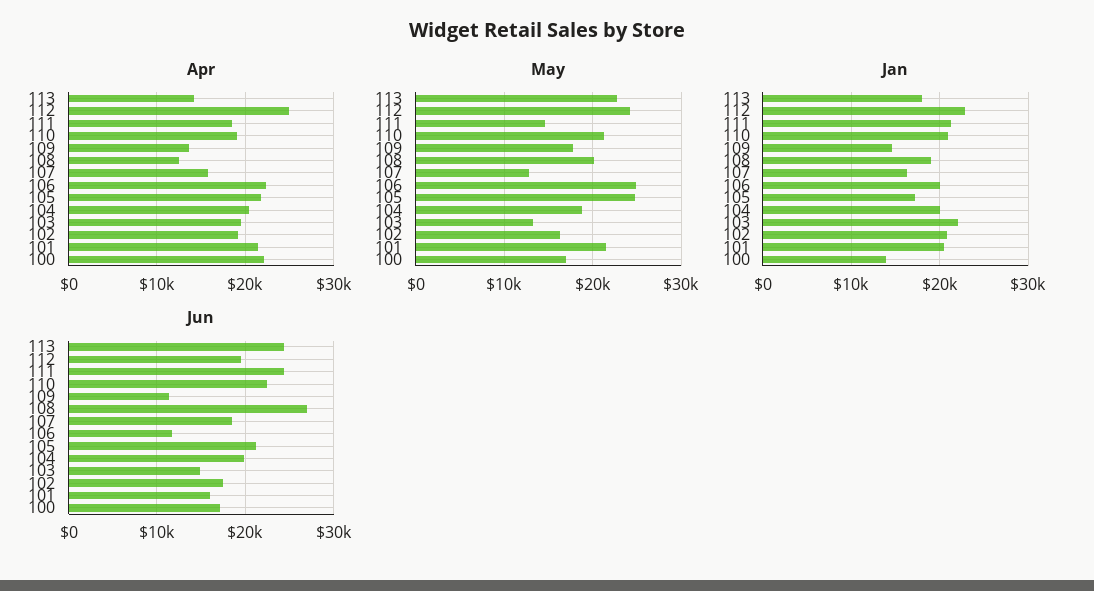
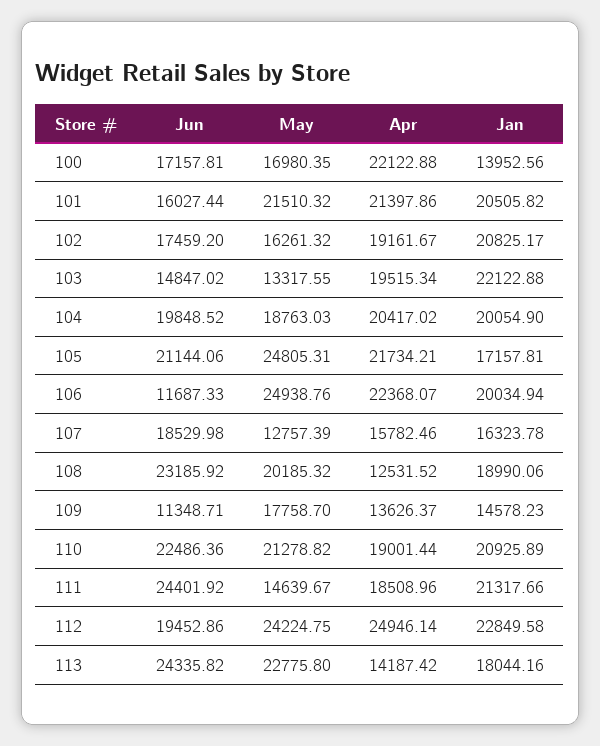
  {
    "Apr": {
      "113": 14187.42,
      "112": 24946.14,
      "111": 18508.96,
      "110": 19001.44,
      "109": 13626.37,
      "108": 12531.52,
      "107": 15782.46,
      "106": 22368.07,
      "105": 21734.21,
      "104": 20417.02,
      "103": 19515.34,
      "102": 19161.67,
      "101": 21397.86,
      "100": 22122.88
    },
    "May": {
      "113": 22775.8,
      "112": 24224.75,
      "111": 14639.67,
      "110": 21278.82,
      "109": 17758.7,
      "108": 20185.32,
      "107": 12757.39,
      "106": 24938.76,
      "105": 24805.31,
      "104": 18763.03,
      "103": 13317.55,
      "102": 16261.32,
      "101": 21510.32,
      "100": 16980.35
    },
    "Jan": {
      "113": 18044.16,
      "112": 22849.58,
      "111": 21317.66,
      "110": 20925.89,
      "109": 14578.23,
      "108": 18990.06,
      "107": 16323.78,
      "106": 20034.94,
      "105": 17157.81,
      "104": 20054.9,
      "103": 22122.88,
      "102": 20825.17,
      "101": 20505.82,
      "100": 13952.56
    },
    "Jun": {
      "113": 24335.82,
      "112": 19452.86,
      "111": 24401.92,
      "110": 22486.36,
      "109": 11348.71,
-     "108": 27000,
+     "108": 23185.92,
      "107": 18529.98,
      "106": 11687.33,
      "105": 21144.06,
      "104": 19848.52,
      "103": 14847.02,
      "102": 17459.2,
      "101": 16027.44,
      "100": 17157.81
    }
  }

